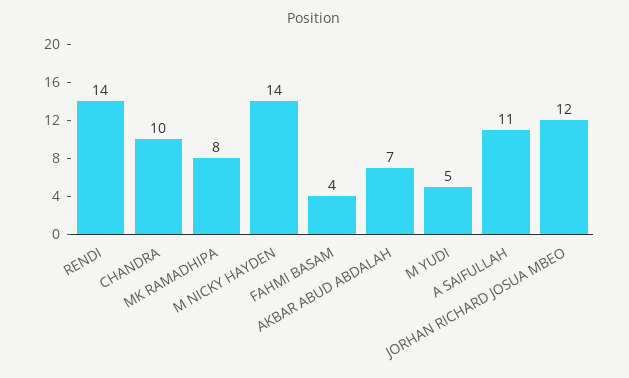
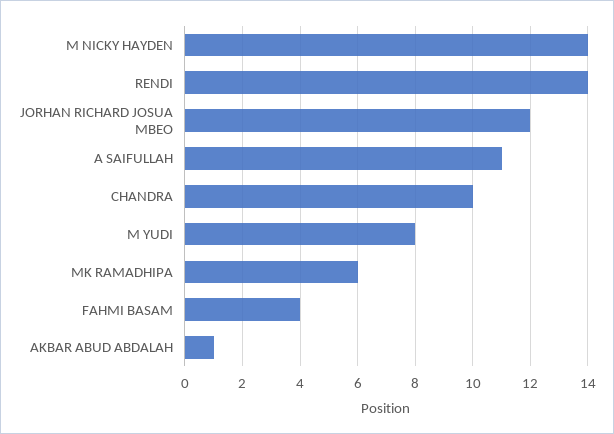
  {
    "RENDI": 14,
    "CHANDRA": 10,
-   "MK RAMADHIPA": 8,
+   "MK RAMADHIPA": 6,
    "M NICKY HAYDEN": 14,
    "FAHMI BASAM": 4,
-   "AKBAR ABUD ABDALAH": 7,
+   "AKBAR ABUD ABDALAH": 1,
-   "M YUDI": 5,
+   "M YUDI": 8,
    "A SAIFULLAH": 11,
    "JORHAN RICHARD JOSUA MBEO": 12
  }

